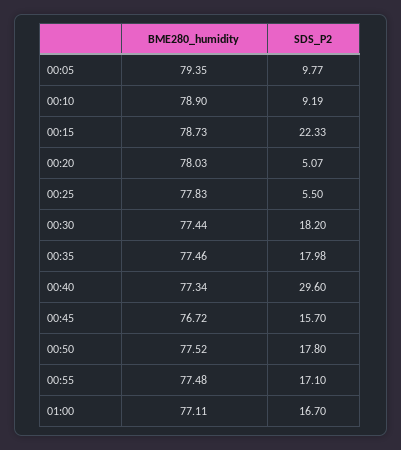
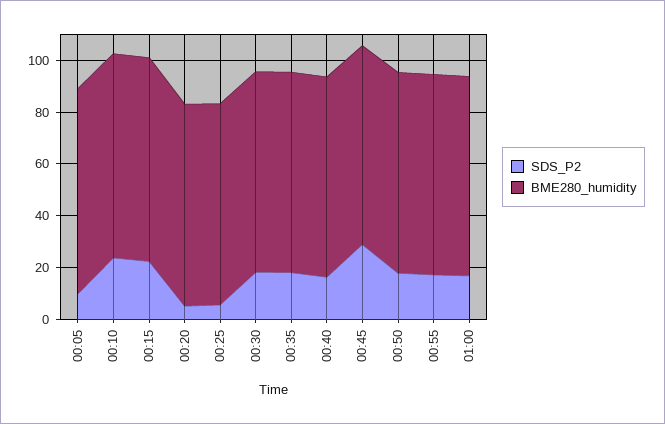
  {
    "BME280_humidity": {
      "00:05": 79.35,
      "00:10": 78.9,
      "00:15": 78.73,
      "00:20": 78.03,
      "00:25": 77.83,
      "00:30": 77.44,
      "00:35": 77.46,
      "00:40": 77.34,
      "00:45": 76.72,
      "00:50": 77.52,
      "00:55": 77.48,
      "01:00": 77.11
    },
    "SDS_P2": {
      "00:05": 9.77,
-     "00:10": 9.19,
+     "00:10": 25,
      "00:15": 22.33,
      "00:20": 5.07,
      "00:25": 5.5,
      "00:30": 18.2,
      "00:35": 17.98,
-     "00:40": 29.6,
+     "00:40": 15,
-     "00:45": 15.7,
+     "00:45": 30,
      "00:50": 17.8,
      "00:55": 17.1,
      "01:00": 16.7
    }
  }

